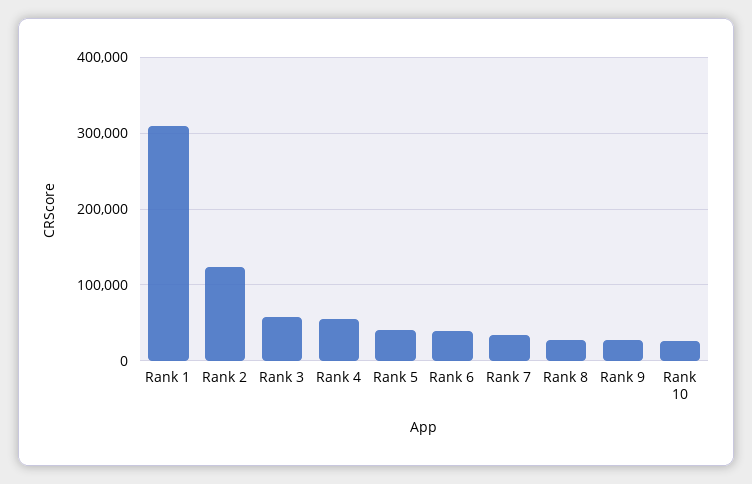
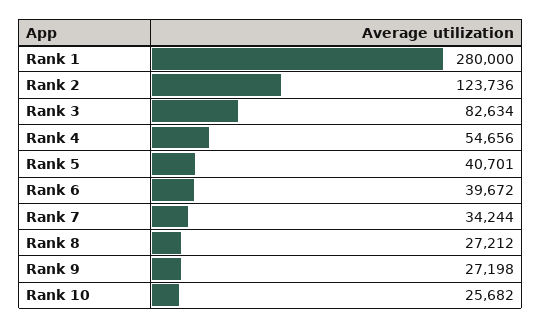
  {
-   "Rank 1": 310000,
+   "Rank 1": 280000,
    "Rank 2": 123736,
-   "Rank 3": 60000,
+   "Rank 3": 82634,
    "Rank 4": 54656,
    "Rank 5": 40701,
    "Rank 6": 39672,
    "Rank 7": 34244,
    "Rank 8": 27212,
    "Rank 9": 27198,
    "Rank 10": 25682
  }

